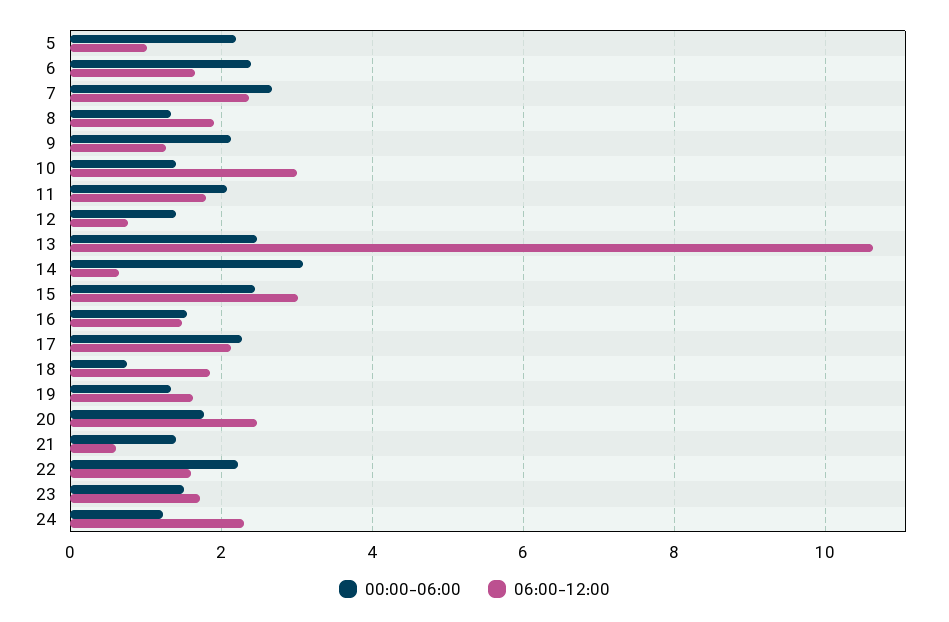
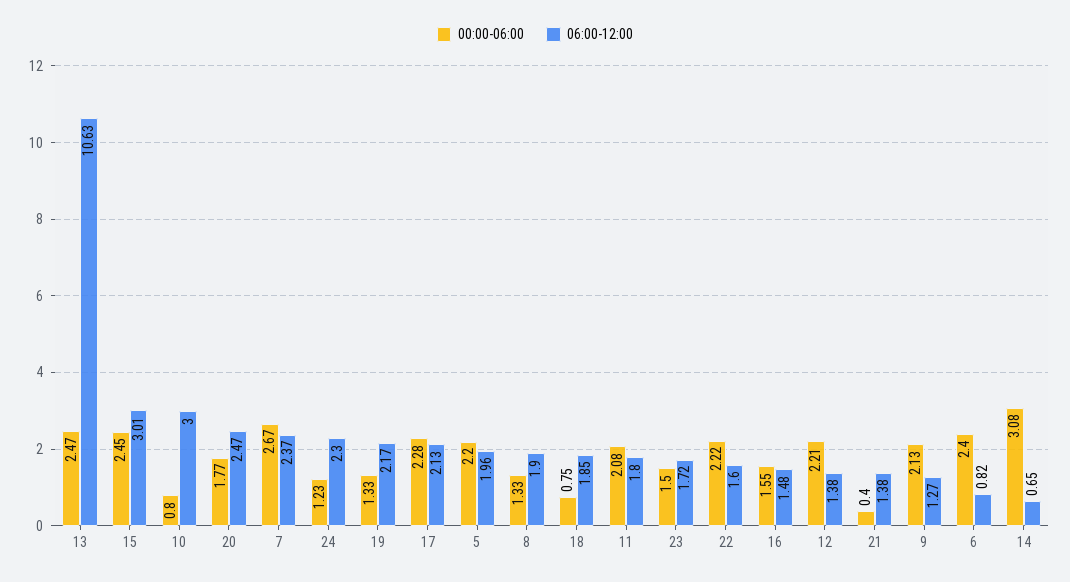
  {
    "00:00-06:00": {
      "5": 2.2,
      "6": 2.4,
      "7": 2.67,
      "8": 1.33,
      "9": 2.13,
-     "10": 1.4,
+     "10": 0.8,
      "11": 2.08,
-     "12": 1.4,
+     "12": 2.21,
      "13": 2.47,
      "14": 3.08,
      "15": 2.45,
      "16": 1.55,
      "17": 2.28,
      "18": 0.75,
      "19": 1.33,
      "20": 1.77,
-     "21": 1.4,
+     "21": 0.4,
      "22": 2.22,
      "23": 1.5,
      "24": 1.23
    },
    "06:00-12:00": {
-     "5": 1,
+     "5": 1.96,
-     "6": 1.6,
+     "6": 0.82,
      "7": 2.37,
      "8": 1.9,
      "9": 1.27,
      "10": 3,
      "11": 1.8,
-     "12": 0.8,
+     "12": 1.38,
      "13": 10.63,
      "14": 0.65,
      "15": 3.01,
      "16": 1.48,
      "17": 2.13,
      "18": 1.85,
-     "19": 1.6,
+     "19": 2.17,
      "20": 2.47,
-     "21": 0.6,
+     "21": 1.38,
      "22": 1.6,
      "23": 1.72,
      "24": 2.3
    }
  }

